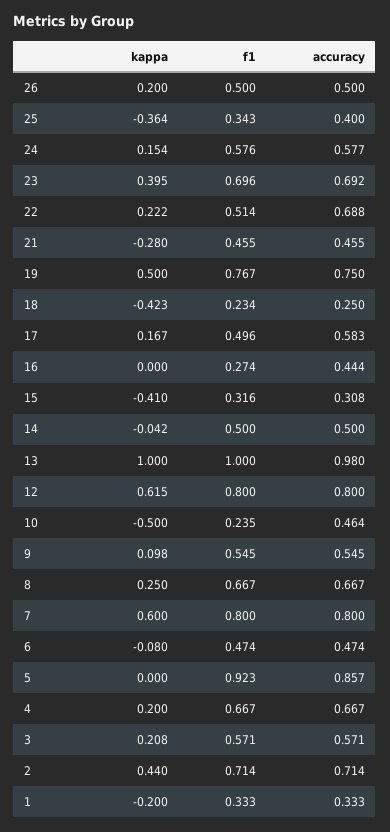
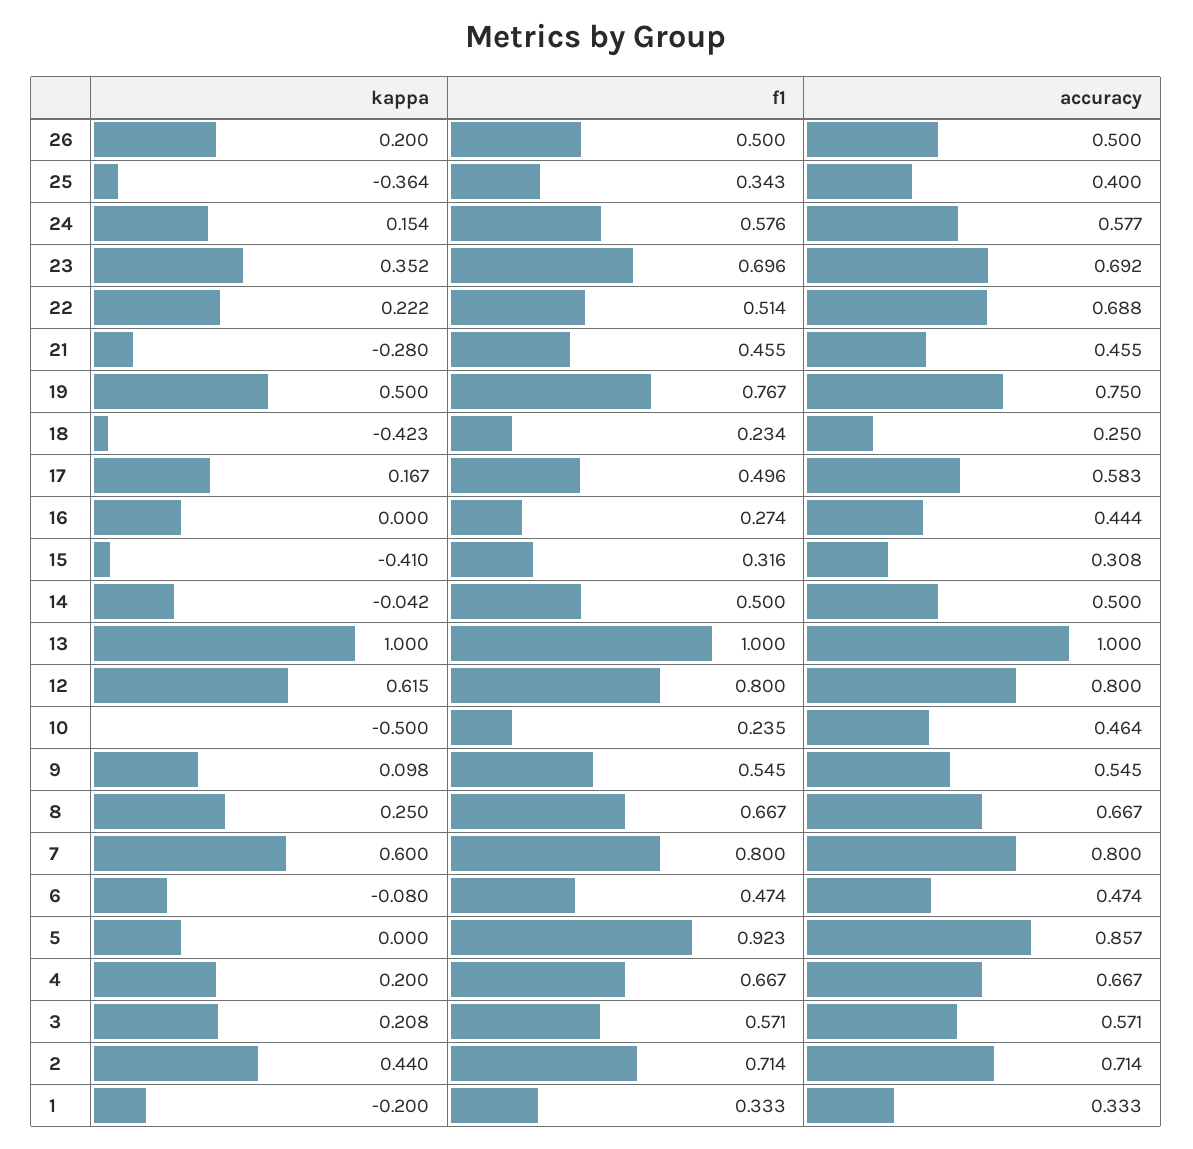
  {
    "kappa": {
      "26": 0.2,
      "25": -0.364,
      "24": 0.154,
-     "23": 0.395,
+     "23": 0.352,
      "22": 0.222,
      "21": -0.28,
      "19": 0.5,
      "18": -0.423,
      "17": 0.167,
      "16": 0,
      "15": -0.41,
      "14": -0.042,
      "13": 1,
      "12": 0.615,
      "10": -0.5,
      "9": 0.098,
      "8": 0.25,
      "7": 0.6,
      "6": -0.08,
      "5": 0,
      "4": 0.2,
      "3": 0.208,
      "2": 0.44,
      "1": -0.2
    },
    "f1": {
      "26": 0.5,
      "25": 0.343,
      "24": 0.576,
      "23": 0.696,
      "22": 0.514,
      "21": 0.455,
      "19": 0.767,
      "18": 0.234,
      "17": 0.496,
      "16": 0.274,
      "15": 0.316,
      "14": 0.5,
      "13": 1,
      "12": 0.8,
      "10": 0.235,
      "9": 0.545,
      "8": 0.667,
      "7": 0.8,
      "6": 0.474,
      "5": 0.923,
      "4": 0.667,
      "3": 0.571,
      "2": 0.714,
      "1": 0.333
    },
    "accuracy": {
      "26": 0.5,
      "25": 0.4,
      "24": 0.577,
      "23": 0.692,
      "22": 0.688,
      "21": 0.455,
      "19": 0.75,
      "18": 0.25,
      "17": 0.583,
      "16": 0.444,
      "15": 0.308,
      "14": 0.5,
-     "13": 0.98,
+     "13": 1,
      "12": 0.8,
      "10": 0.464,
      "9": 0.545,
      "8": 0.667,
      "7": 0.8,
      "6": 0.474,
      "5": 0.857,
      "4": 0.667,
      "3": 0.571,
      "2": 0.714,
      "1": 0.333
    }
  }

